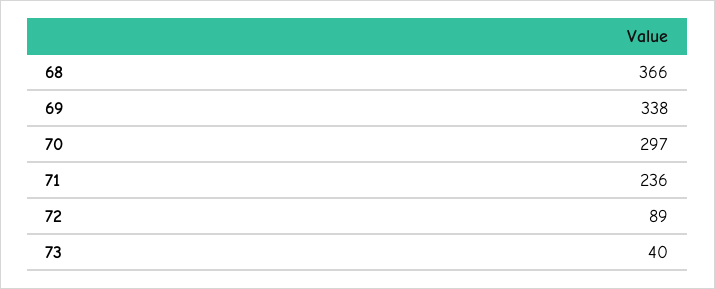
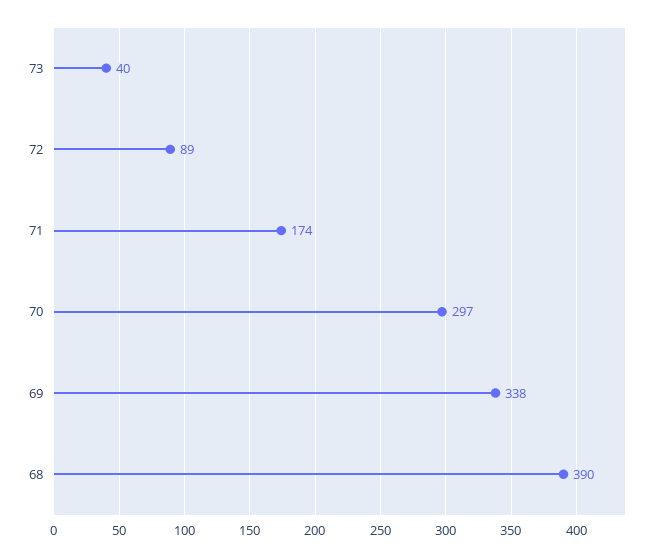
  {
-   "68": 366,
+   "68": 390,
    "69": 338,
    "70": 297,
-   "71": 236,
+   "71": 174,
    "72": 89,
    "73": 40
  }

